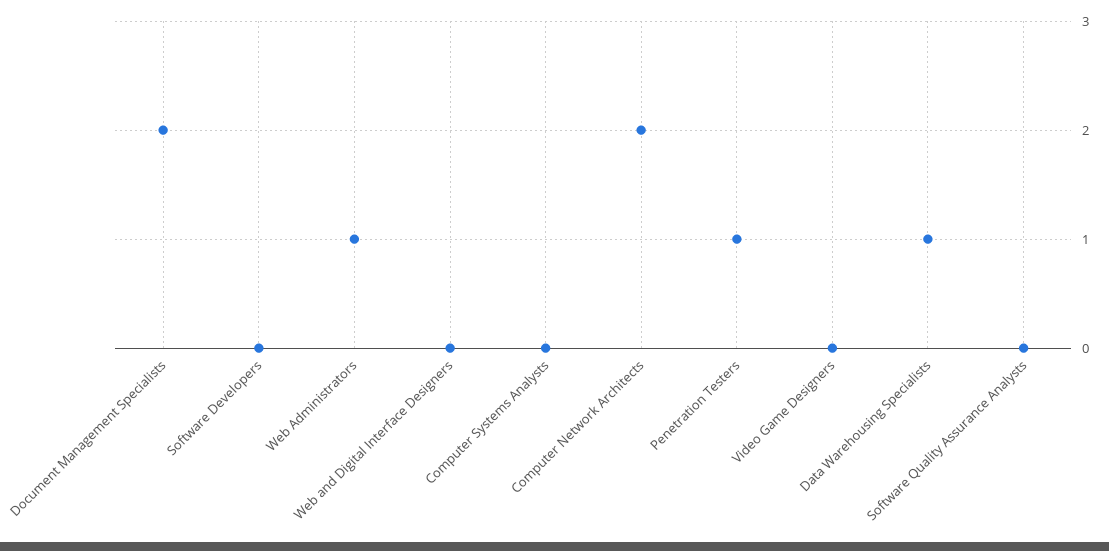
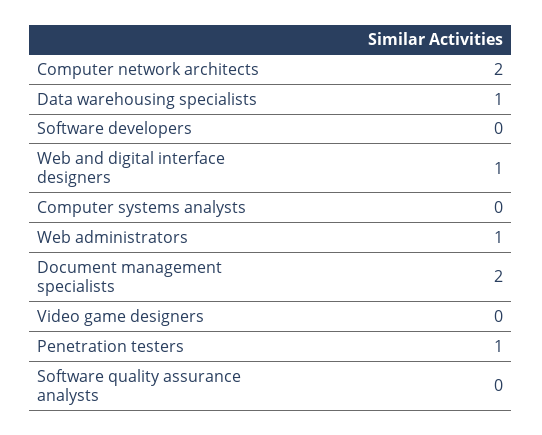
  {
    "Document Management Specialists": 2,
    "Software Developers": 0,
    "Web Administrators": 1,
-   "Web and Digital Interface Designers": 0,
+   "Web and Digital Interface Designers": 1,
    "Computer Systems Analysts": 0,
    "Computer Network Architects": 2,
    "Penetration Testers": 1,
    "Video Game Designers": 0,
    "Data Warehousing Specialists": 1,
    "Software Quality Assurance Analysts": 0
  }

